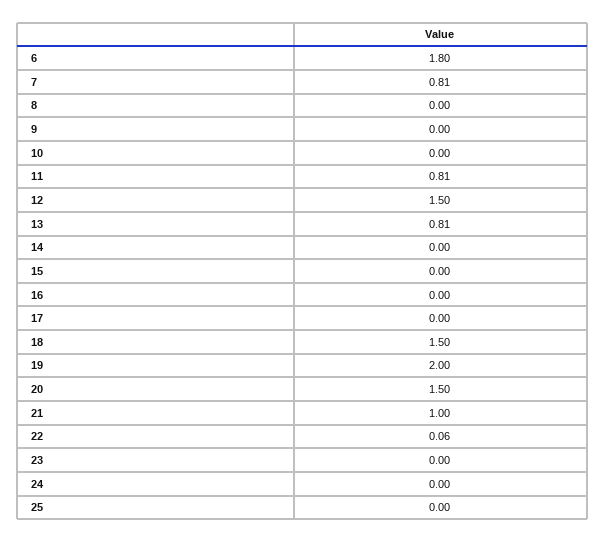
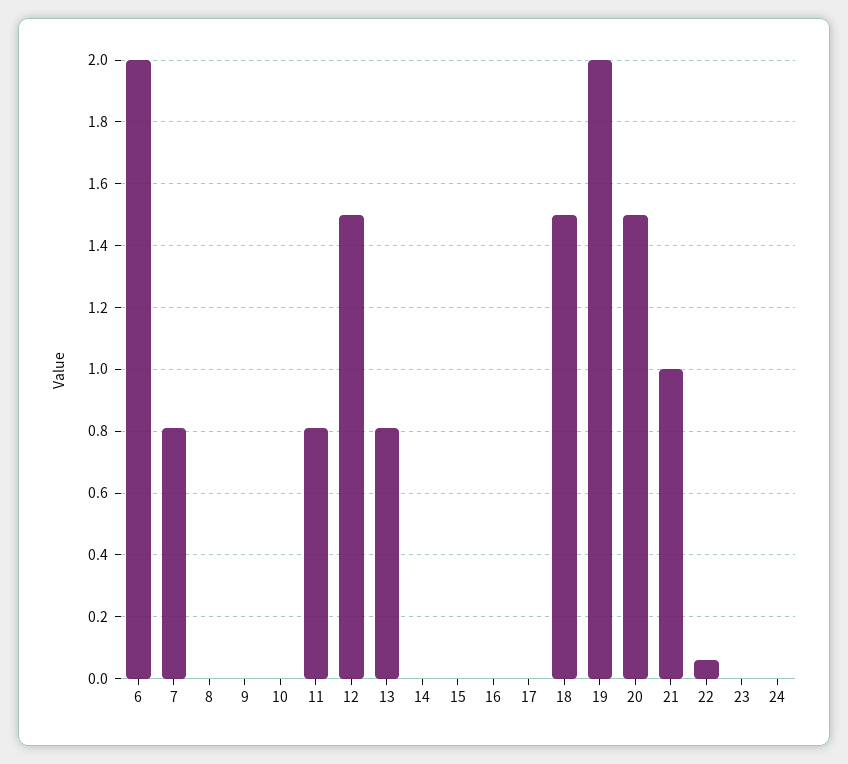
  {
-   "6": 1.8,
+   "6": 2,
    "7": 0.81,
    "8": 0,
    "9": 0,
    "10": 0,
    "11": 0.81,
    "12": 1.5,
    "13": 0.81,
    "14": 0,
    "15": 0,
    "16": 0,
    "17": 0,
    "18": 1.5,
    "19": 2,
    "20": 1.5,
    "21": 1,
    "22": 0.06,
    "23": 0,
-   "24": 0,
+   "24": 0
-   "25": 0
  }

